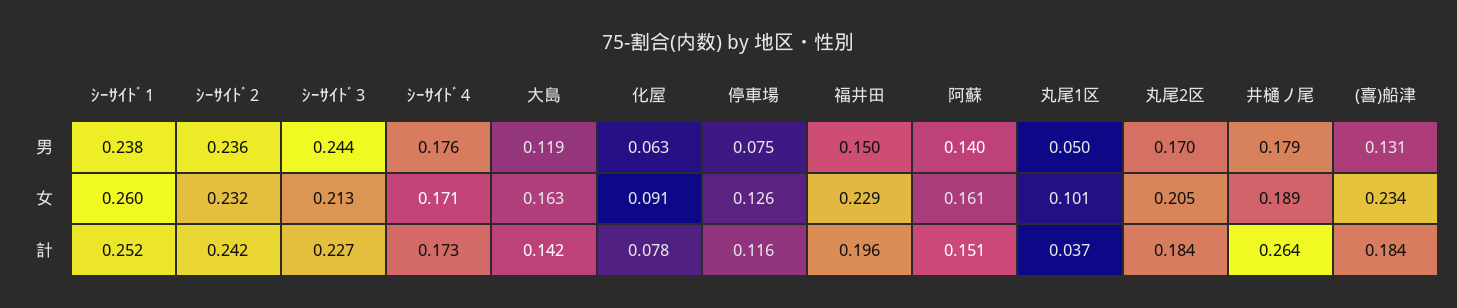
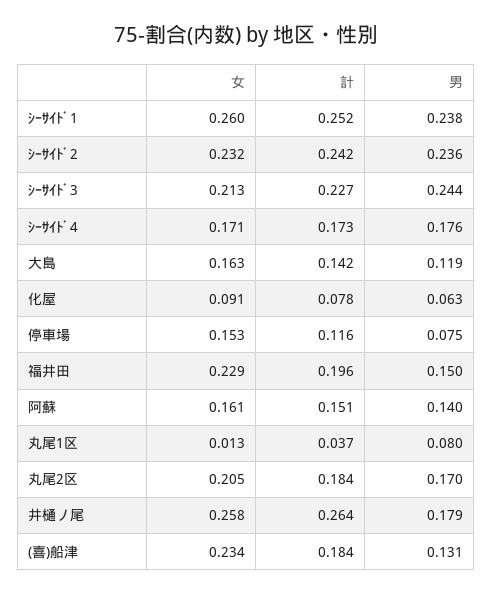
  {
    "ｼｰｻｲﾄﾞ1": {
      "男": 0.238,
      "女": 0.26,
      "計": 0.252
    },
    "ｼｰｻｲﾄﾞ2": {
      "男": 0.236,
      "女": 0.232,
      "計": 0.242
    },
    "ｼｰｻｲﾄﾞ3": {
      "男": 0.244,
      "女": 0.213,
      "計": 0.227
    },
    "ｼｰｻｲﾄﾞ4": {
      "男": 0.176,
      "女": 0.171,
      "計": 0.173
    },
    "大島": {
      "男": 0.119,
      "女": 0.163,
      "計": 0.142
    },
    "化屋": {
      "男": 0.063,
      "女": 0.091,
      "計": 0.078
    },
    "停車場": {
      "男": 0.075,
-     "女": 0.126,
+     "女": 0.153,
      "計": 0.116
    },
    "福井田": {
      "男": 0.15,
      "女": 0.229,
      "計": 0.196
    },
    "阿蘇": {
      "男": 0.14,
      "女": 0.161,
      "計": 0.151
    },
    "丸尾1区": {
-     "男": 0.05,
+     "男": 0.08,
-     "女": 0.101,
+     "女": 0.013,
      "計": 0.037
    },
    "丸尾2区": {
      "男": 0.17,
      "女": 0.205,
      "計": 0.184
    },
    "井樋ノ尾": {
      "男": 0.179,
-     "女": 0.189,
+     "女": 0.258,
      "計": 0.264
    },
    "(喜)船津": {
      "男": 0.131,
      "女": 0.234,
      "計": 0.184
    }
  }

